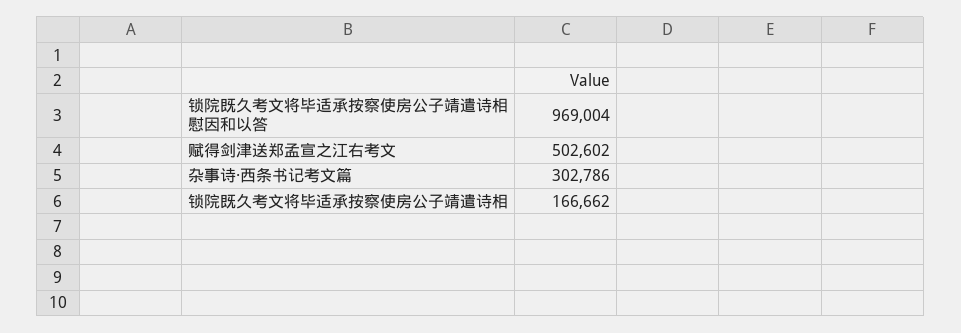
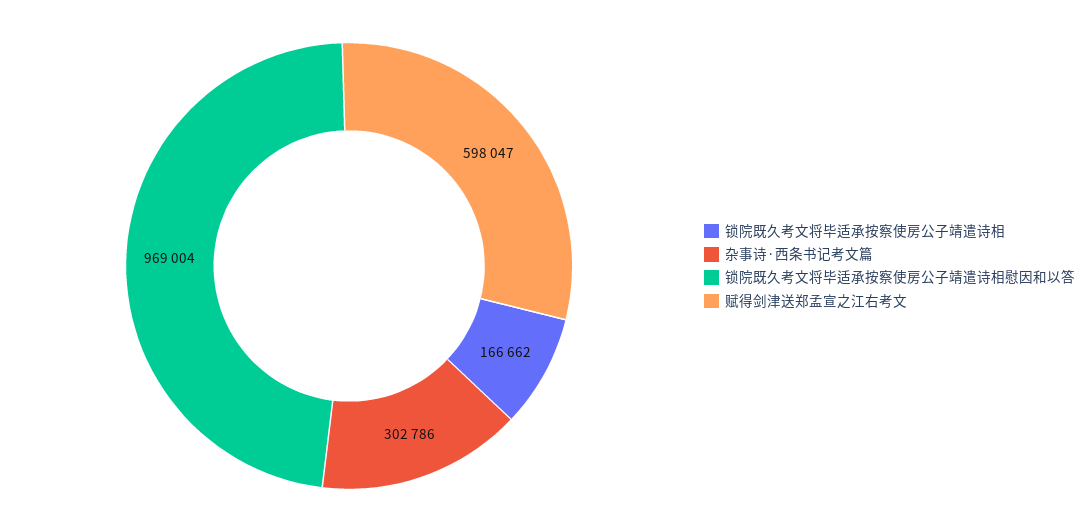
  {
    "锁院既久考文将毕适承按察使房公子靖遣诗相慰因和以答": 969004,
-   "赋得剑津送郑孟宣之江右考文": 502602,
+   "赋得剑津送郑孟宣之江右考文": 598047,
    "杂事诗·西条书记考文篇": 302786,
    "锁院既久考文将毕适承按察使房公子靖遣诗相": 166662
  }

